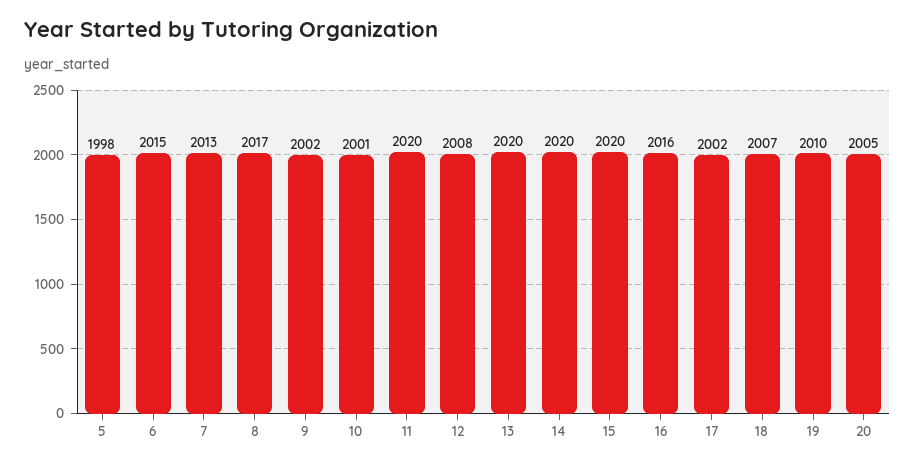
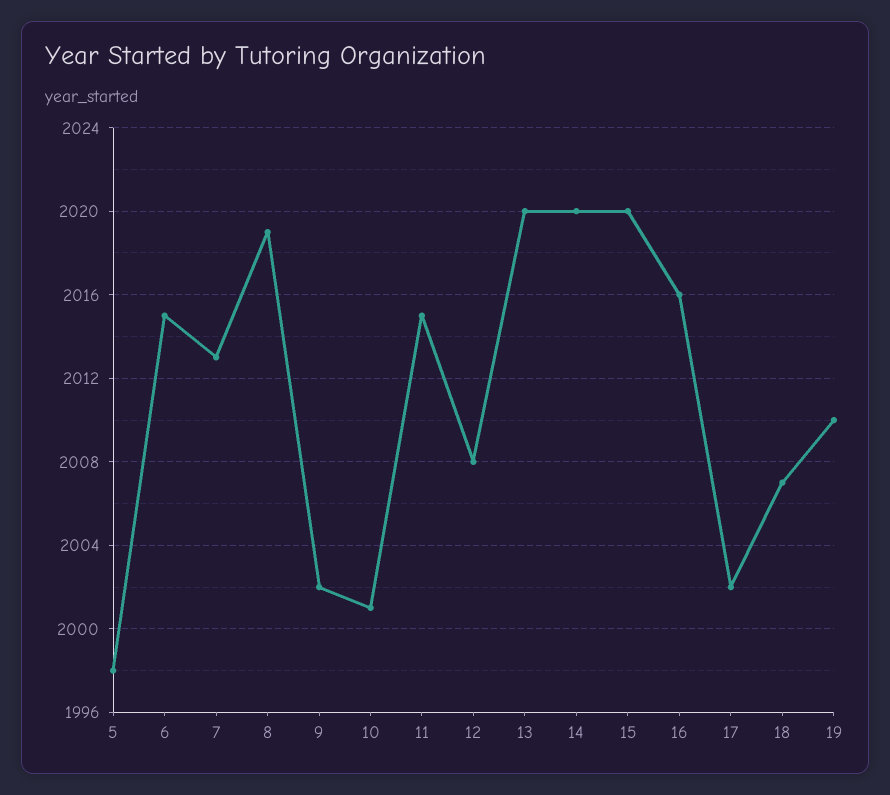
  {
    "5": 1998,
    "6": 2015,
    "7": 2013,
-   "8": 2017,
+   "8": 2019,
    "9": 2002,
    "10": 2001,
-   "11": 2020,
+   "11": 2015,
    "12": 2008,
    "13": 2020,
    "14": 2020,
    "15": 2020,
    "16": 2016,
    "17": 2002,
    "18": 2007,
-   "19": 2010,
+   "19": 2010
-   "20": 2005
  }

